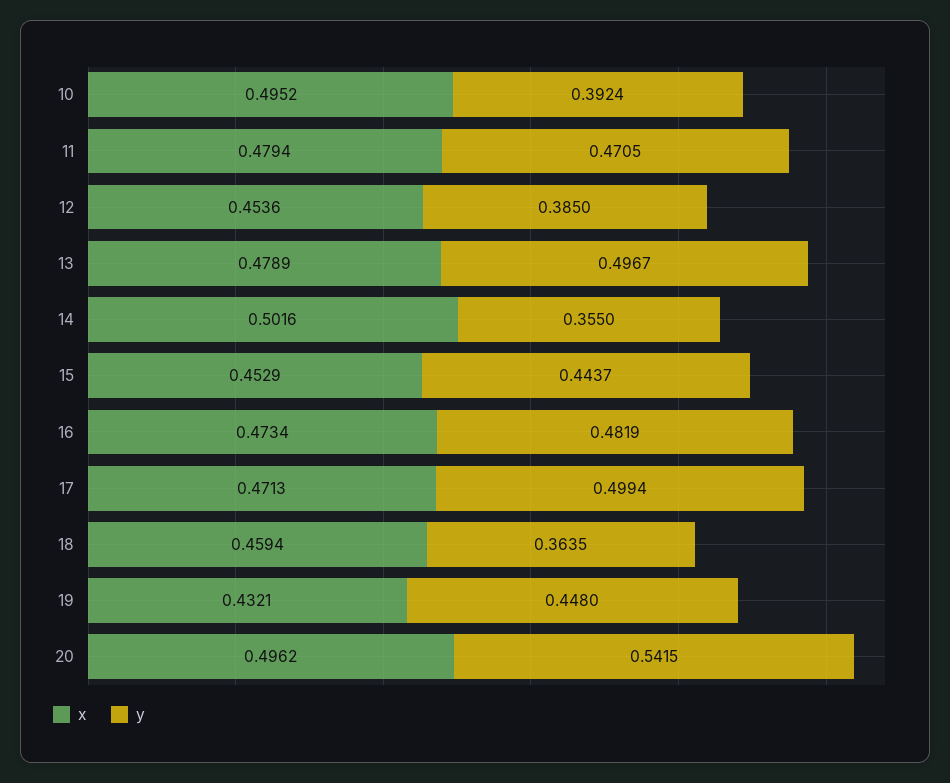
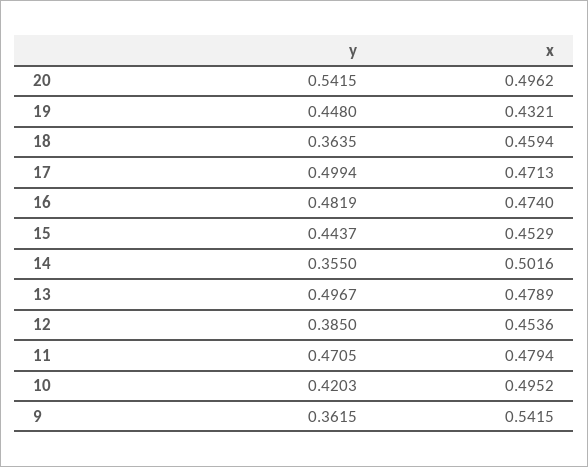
  {
    "x": {
      "10": 0.4952,
      "11": 0.4794,
      "12": 0.4536,
      "13": 0.4789,
      "14": 0.5016,
      "15": 0.4529,
-     "16": 0.4734,
+     "16": 0.474,
      "17": 0.4713,
      "18": 0.4594,
      "19": 0.4321,
-     "20": 0.4962
+     "20": 0.4962,
+     "9": 0.5415
    },
    "y": {
-     "10": 0.3924,
+     "10": 0.4203,
      "11": 0.4705,
      "12": 0.385,
      "13": 0.4967,
      "14": 0.355,
      "15": 0.4437,
      "16": 0.4819,
      "17": 0.4994,
      "18": 0.3635,
      "19": 0.448,
-     "20": 0.5415
+     "20": 0.5415,
+     "9": 0.3615
    }
  }

